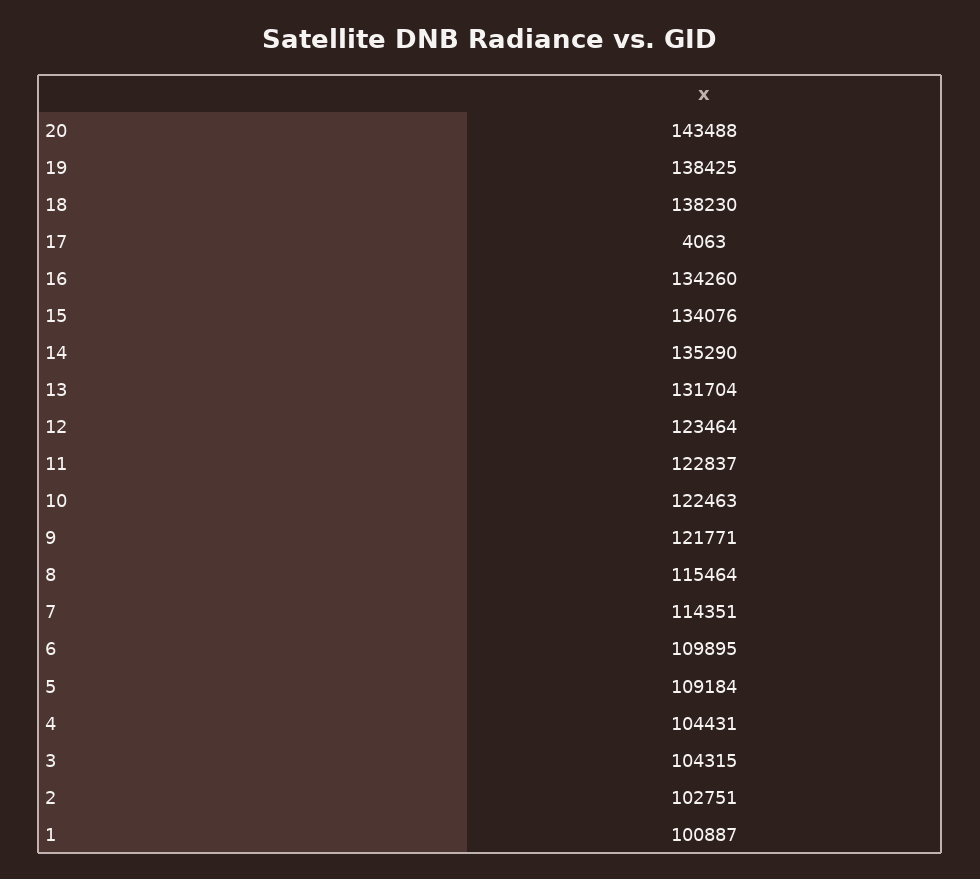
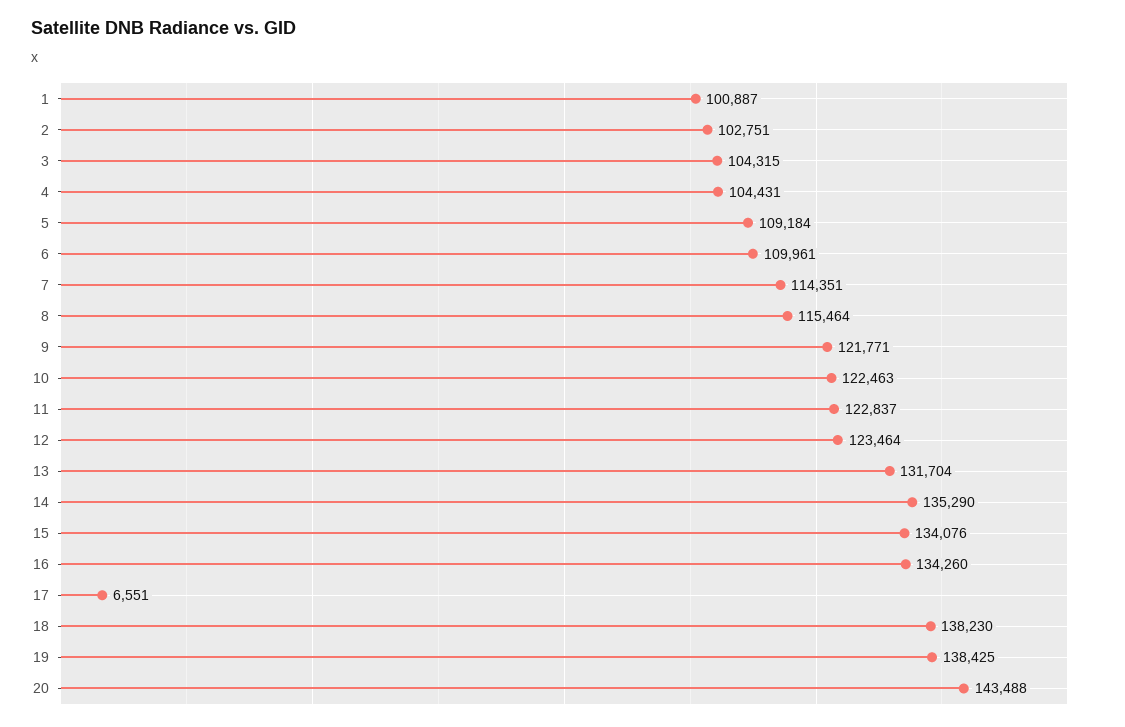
  {
    "20": 143488,
    "19": 138425,
    "18": 138230,
-   "17": 4063,
+   "17": 6551,
    "16": 134260,
    "15": 134076,
    "14": 135290,
    "13": 131704,
    "12": 123464,
    "11": 122837,
    "10": 122463,
    "9": 121771,
    "8": 115464,
    "7": 114351,
-   "6": 109895,
+   "6": 109961,
    "5": 109184,
    "4": 104431,
    "3": 104315,
    "2": 102751,
    "1": 100887
  }

